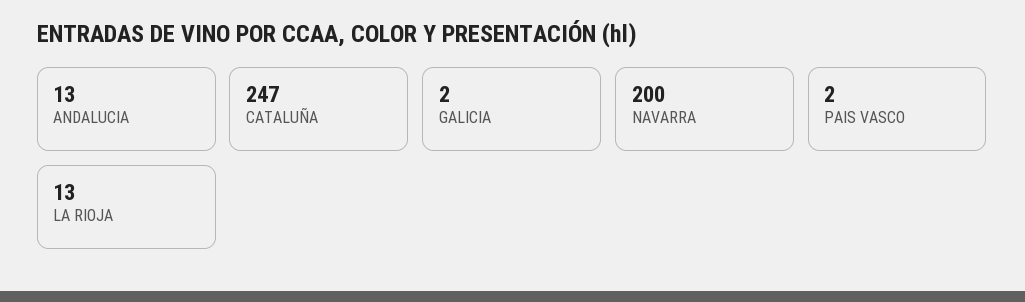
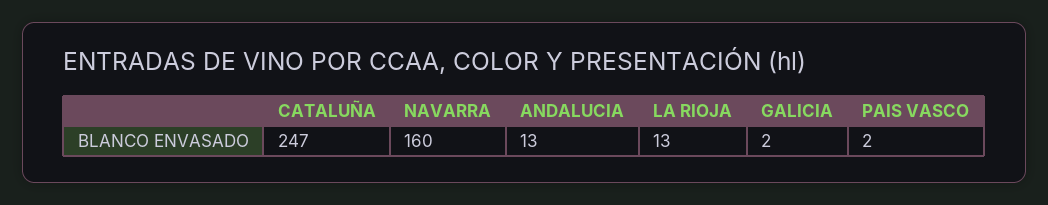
  {
    "ANDALUCIA": 13,
    "CATALUÑA": 247,
    "GALICIA": 2,
-   "NAVARRA": 200,
+   "NAVARRA": 160,
    "PAIS VASCO": 2,
    "LA RIOJA": 13
  }

